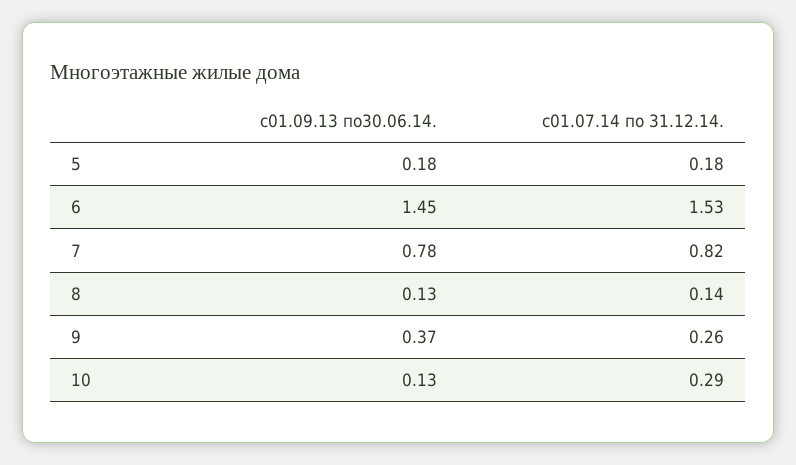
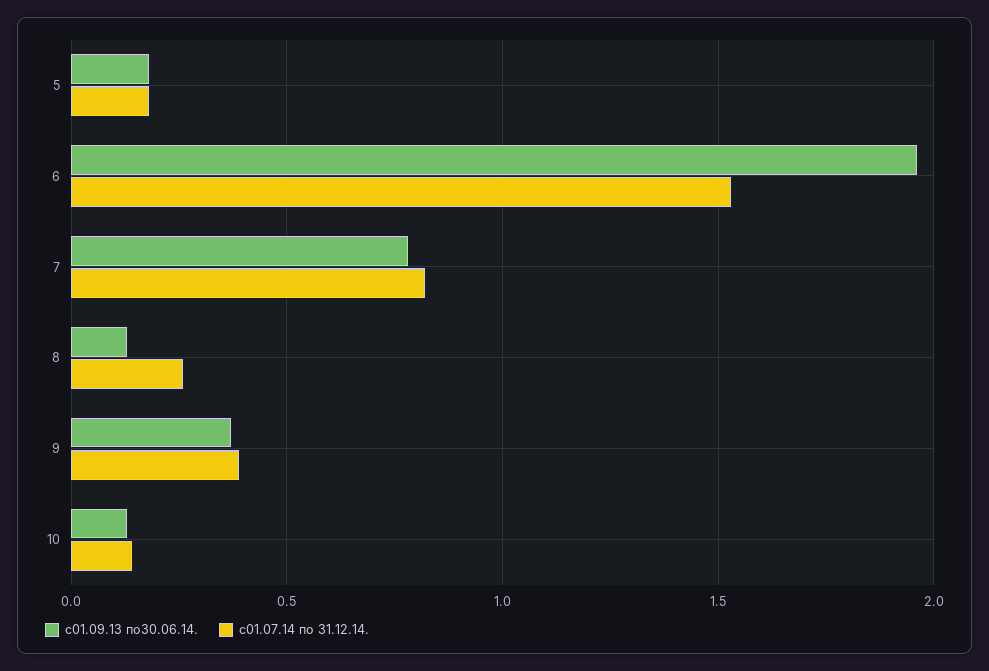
  {
    "с01.09.13 по30.06.14.": {
      "5": 0.18,
-     "6": 1.45,
+     "6": 1.95,
      "7": 0.78,
      "8": 0.13,
      "9": 0.37,
      "10": 0.13
    },
    "с01.07.14 по 31.12.14.": {
      "5": 0.18,
      "6": 1.53,
      "7": 0.82,
-     "8": 0.14,
+     "8": 0.25,
-     "9": 0.26,
+     "9": 0.4,
-     "10": 0.29
+     "10": 0.15
    }
  }

